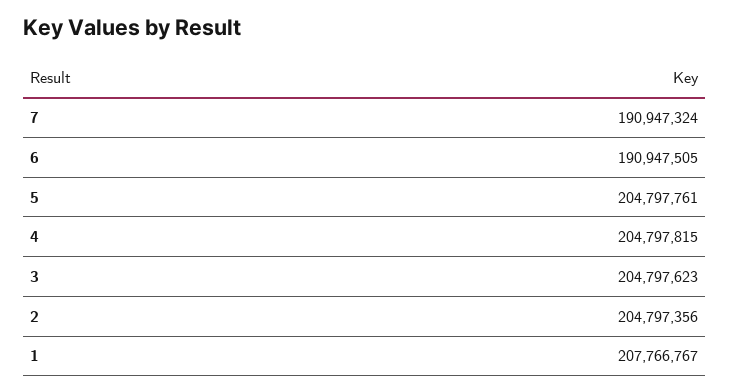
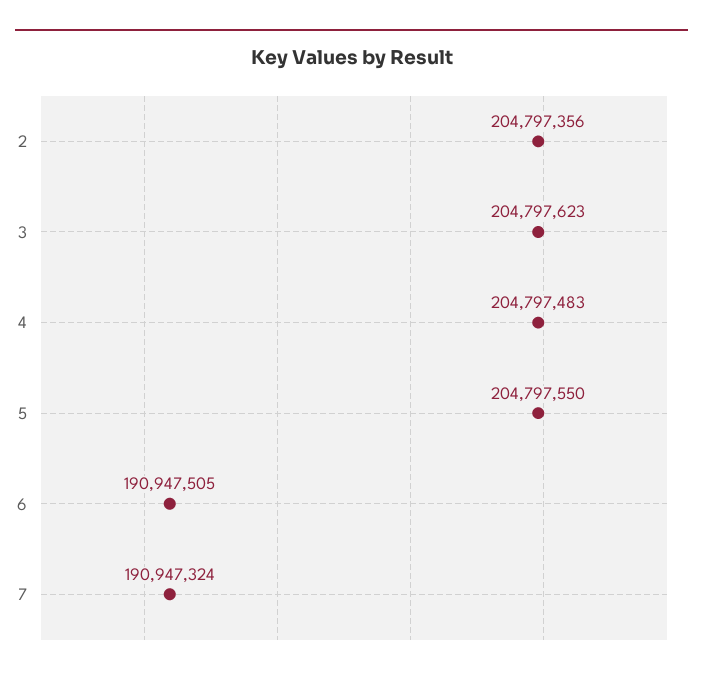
  {
    "7": 190947324,
    "6": 190947505,
-   "5": 204797761,
+   "5": 204797550,
-   "4": 204797815,
+   "4": 204797483,
    "3": 204797623,
-   "2": 204797356,
+   "2": 204797356
-   "1": 207766767
  }

